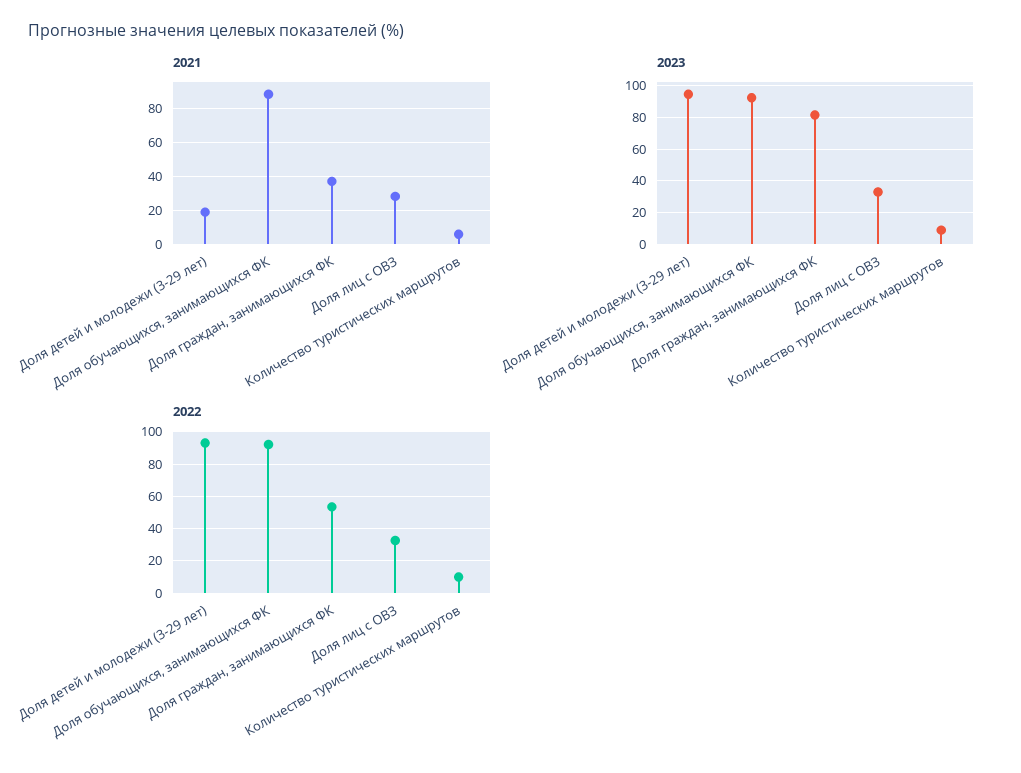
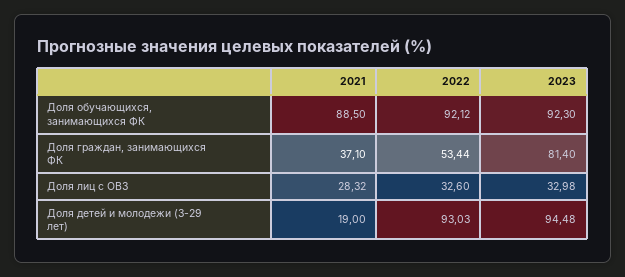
  {
    "2021": {
      "Доля детей и молодежи (3-29 лет)": 19,
      "Доля обучающихся, занимающихся ФК": 88.5,
      "Доля граждан, занимающихся ФК": 37.1,
-     "Доля лиц с ОВЗ": 28.32,
+     "Доля лиц с ОВЗ": 28.32
-     "Количество туристических маршрутов": 5
    },
    "2023": {
      "Доля детей и молодежи (3-29 лет)": 94.48,
      "Доля обучающихся, занимающихся ФК": 92.3,
      "Доля граждан, занимающихся ФК": 81.4,
-     "Доля лиц с ОВЗ": 32.98,
+     "Доля лиц с ОВЗ": 32.98
-     "Количество туристических маршрутов": 10
    },
    "2022": {
      "Доля детей и молодежи (3-29 лет)": 93.03,
      "Доля обучающихся, занимающихся ФК": 92.12,
      "Доля граждан, занимающихся ФК": 53.44,
-     "Доля лиц с ОВЗ": 32.6,
+     "Доля лиц с ОВЗ": 32.6
-     "Количество туристических маршрутов": 10
    }
  }

